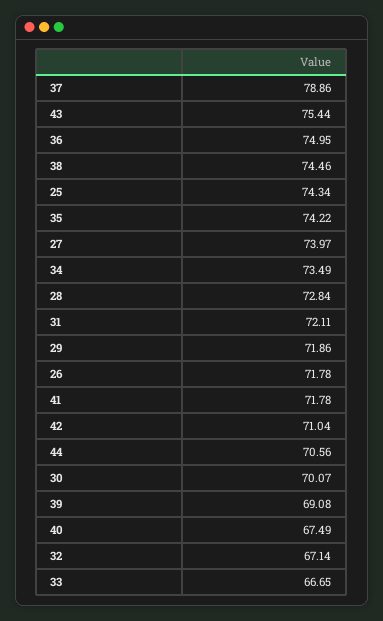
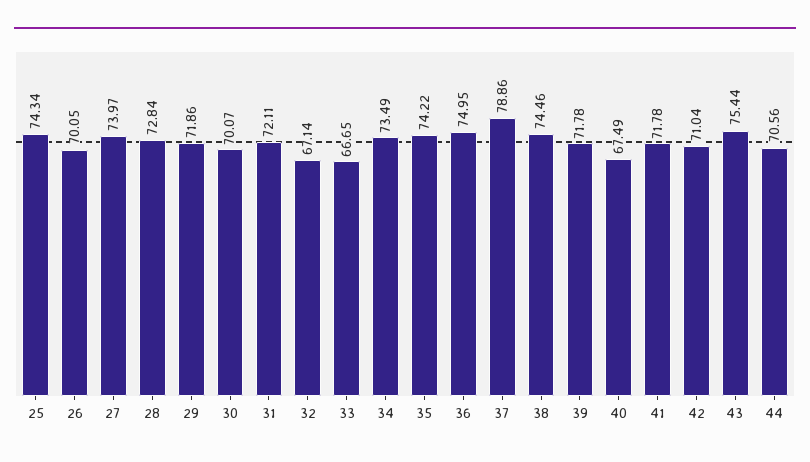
  {
    "37": 78.86,
    "43": 75.44,
    "36": 74.95,
    "38": 74.46,
    "25": 74.34,
    "35": 74.22,
    "27": 73.97,
    "34": 73.49,
    "28": 72.84,
    "31": 72.11,
    "29": 71.86,
-   "26": 71.78,
+   "26": 70.05,
    "41": 71.78,
    "42": 71.04,
    "44": 70.56,
    "30": 70.07,
-   "39": 69.08,
+   "39": 71.78,
    "40": 67.49,
    "32": 67.14,
    "33": 66.65
  }

